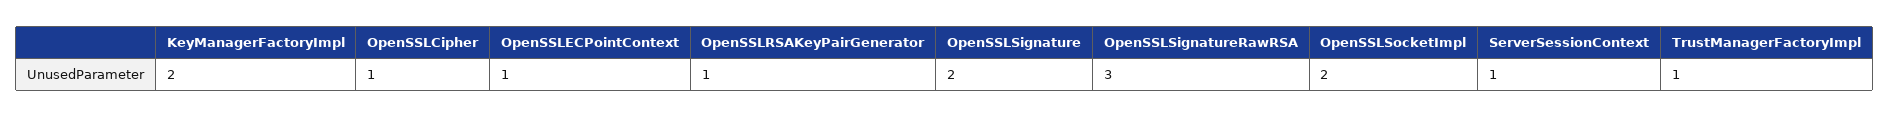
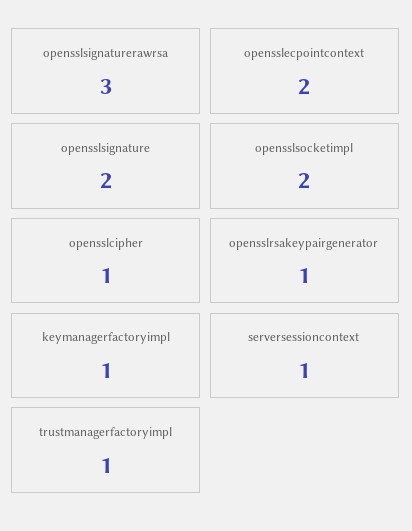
  {
-   "KeyManagerFactoryImpl": 2,
+   "KeyManagerFactoryImpl": 1,
    "OpenSSLCipher": 1,
-   "OpenSSLECPointContext": 1,
+   "OpenSSLECPointContext": 2,
    "OpenSSLRSAKeyPairGenerator": 1,
    "OpenSSLSignature": 2,
    "OpenSSLSignatureRawRSA": 3,
    "OpenSSLSocketImpl": 2,
    "ServerSessionContext": 1,
    "TrustManagerFactoryImpl": 1
  }

